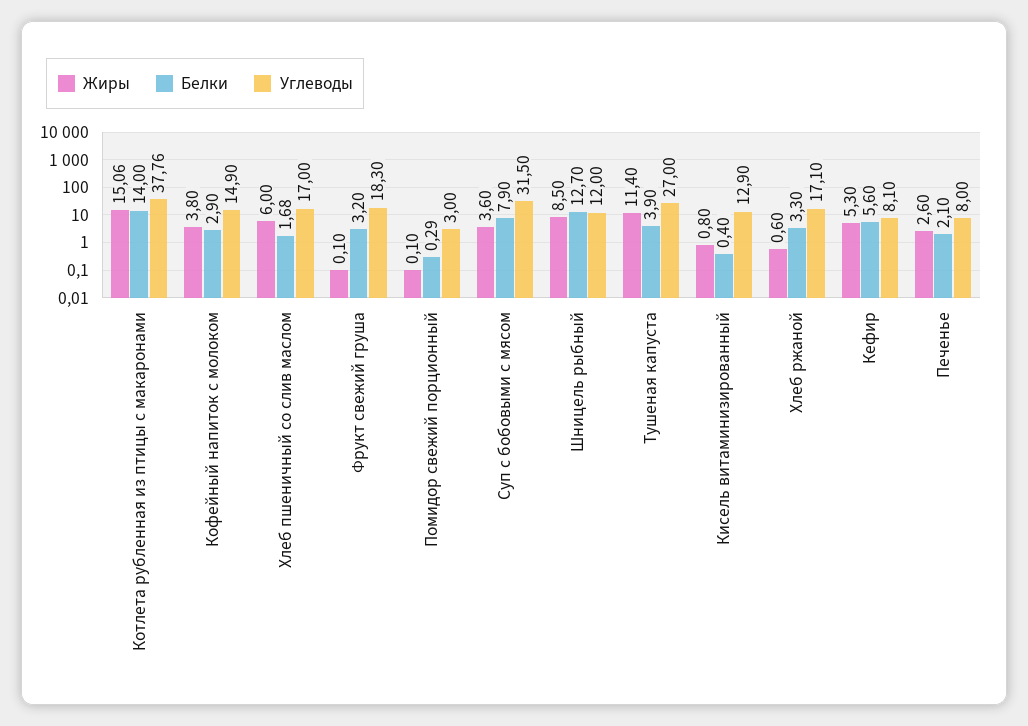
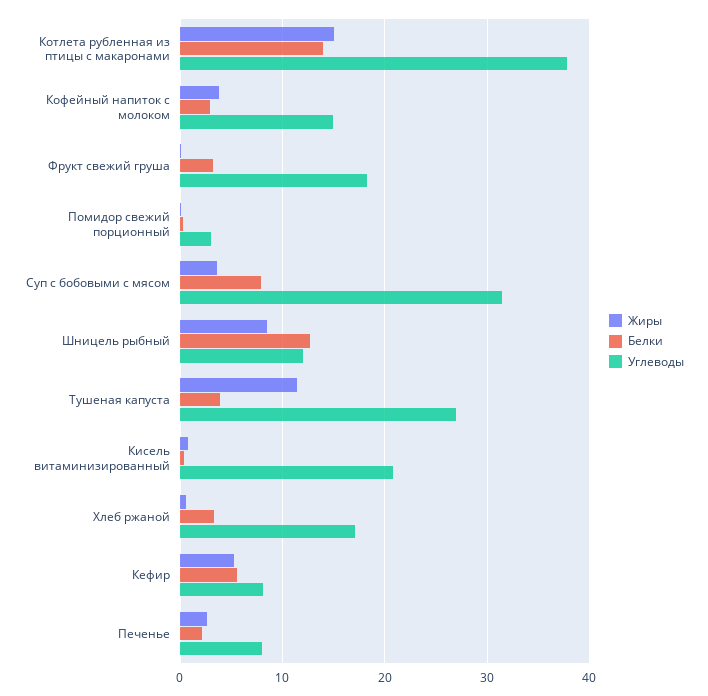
  {
    "Жиры": {
      "Котлета рубленная из птицы с макаронами": 15.06,
      "Кофейный напиток с молоком": 3.8,
-     "Хлеб пшеничный со слив маслом": 6,
      "Фрукт свежий груша": 0.1,
      "Помидор свежий порционный": 0.1,
      "Суп с бобовыми с мясом": 3.6,
      "Шницель рыбный": 8.5,
      "Тушеная капуста": 11.4,
      "Кисель витаминизированный": 0.8,
      "Хлеб ржаной": 0.6,
      "Кефир": 5.3,
      "Печенье": 2.6
    },
    "Белки": {
      "Котлета рубленная из птицы с макаронами": 14,
      "Кофейный напиток с молоком": 2.9,
-     "Хлеб пшеничный со слив маслом": 1.68,
      "Фрукт свежий груша": 3.2,
      "Помидор свежий порционный": 0.29,
      "Суп с бобовыми с мясом": 7.9,
      "Шницель рыбный": 12.7,
      "Тушеная капуста": 3.9,
      "Кисель витаминизированный": 0.4,
      "Хлеб ржаной": 3.3,
      "Кефир": 5.6,
      "Печенье": 2.1
    },
    "Углеводы": {
      "Котлета рубленная из птицы с макаронами": 37.76,
      "Кофейный напиток с молоком": 14.9,
-     "Хлеб пшеничный со слив маслом": 17,
      "Фрукт свежий груша": 18.3,
      "Помидор свежий порционный": 3,
      "Суп с бобовыми с мясом": 31.5,
      "Шницель рыбный": 12,
      "Тушеная капуста": 27,
-     "Кисель витаминизированный": 12.9,
+     "Кисель витаминизированный": 21,
      "Хлеб ржаной": 17.1,
      "Кефир": 8.1,
      "Печенье": 8
    }
  }

